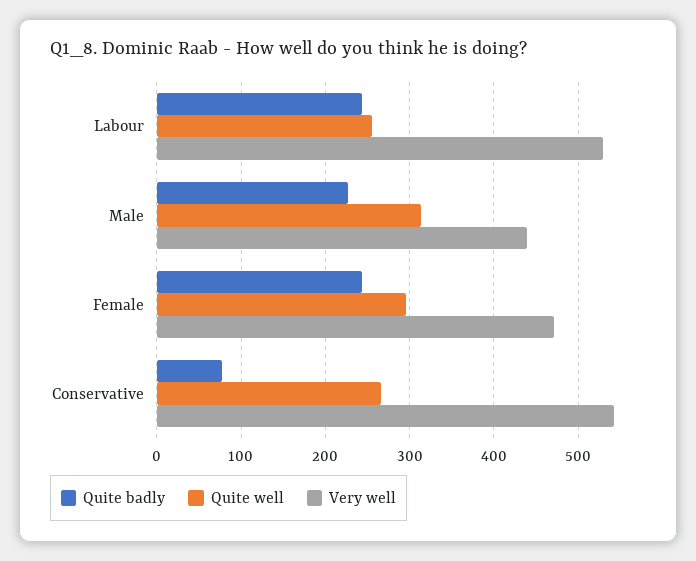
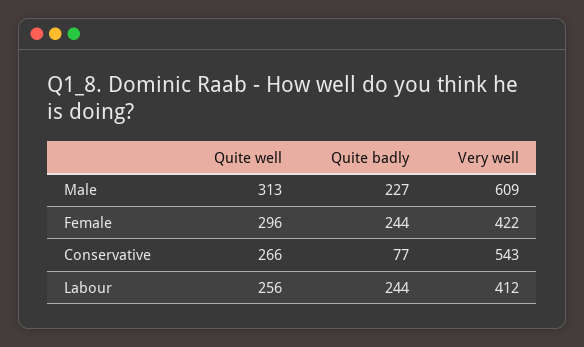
  {
    "Quite badly": {
      "Labour": 244,
      "Male": 227,
      "Female": 244,
      "Conservative": 77
    },
    "Quite well": {
      "Labour": 256,
      "Male": 313,
      "Female": 296,
      "Conservative": 266
    },
    "Very well": {
-     "Labour": 530,
+     "Labour": 412,
-     "Male": 440,
+     "Male": 609,
-     "Female": 470,
+     "Female": 422,
      "Conservative": 543
    }
  }

